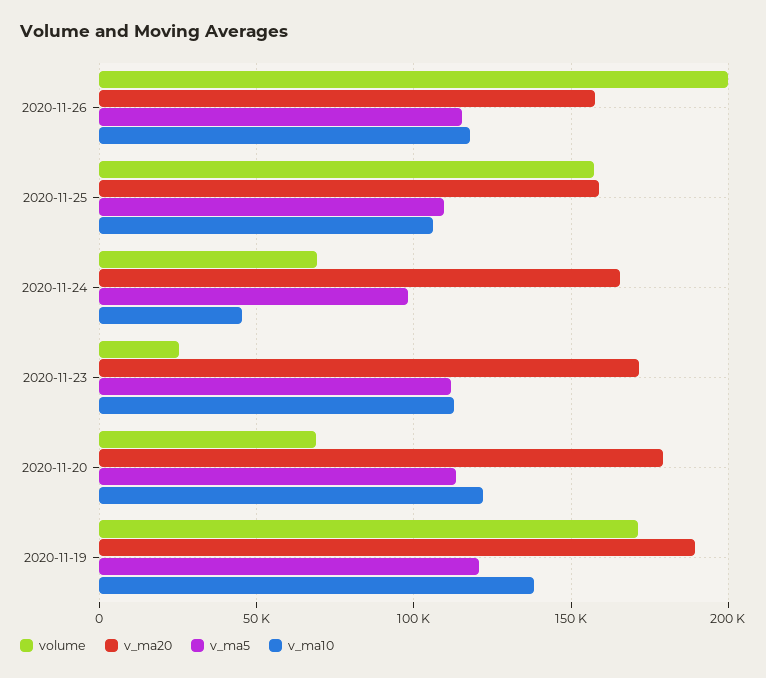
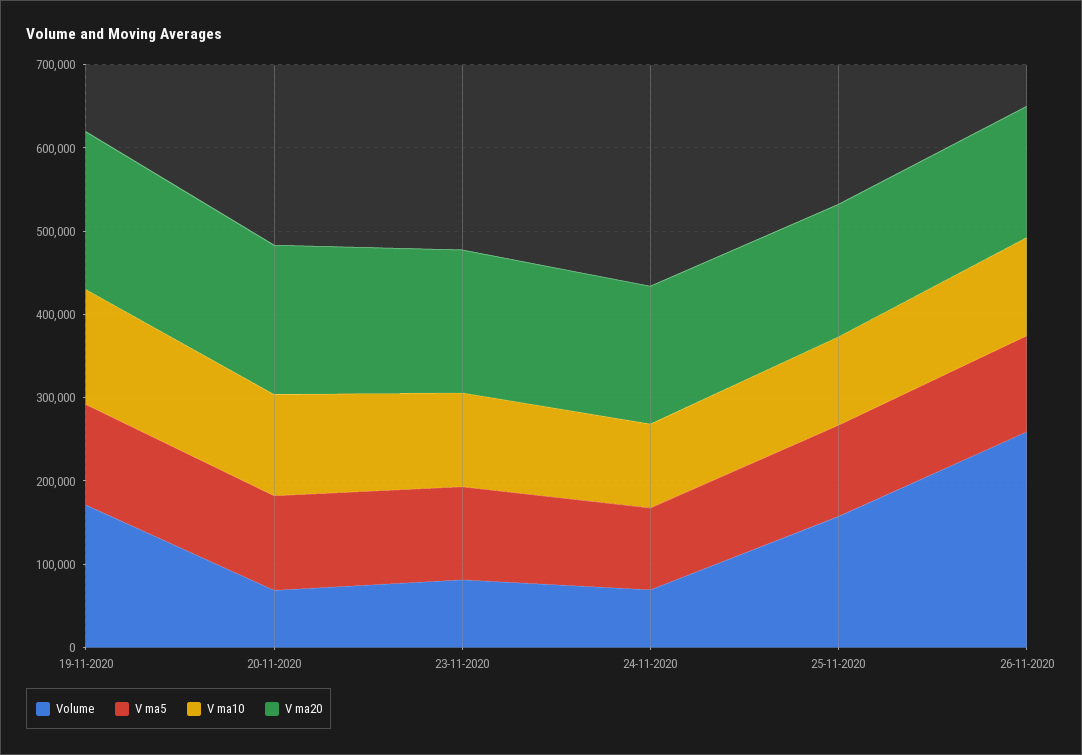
  {
    "volume": {
-     "2020-11-26": 200000,
+     "2020-11-26": 260000,
      "2020-11-25": 155000,
      "2020-11-24": 70000,
-     "2020-11-23": 25000,
+     "2020-11-23": 80000,
      "2020-11-20": 70000,
      "2020-11-19": 170000
    },
    "v_ma20": {
      "2020-11-26": 160000,
      "2020-11-25": 160000,
      "2020-11-24": 165000,
      "2020-11-23": 170000,
      "2020-11-20": 180000,
      "2020-11-19": 190000
    },
    "v_ma5": {
      "2020-11-26": 115000,
      "2020-11-25": 110000,
      "2020-11-24": 100000,
      "2020-11-23": 110000,
      "2020-11-20": 115000,
      "2020-11-19": 120000
    },
    "v_ma10": {
      "2020-11-26": 120000,
      "2020-11-25": 105000,
-     "2020-11-24": 45000,
+     "2020-11-24": 100000,
      "2020-11-23": 115000,
      "2020-11-20": 120000,
      "2020-11-19": 140000
    }
  }

